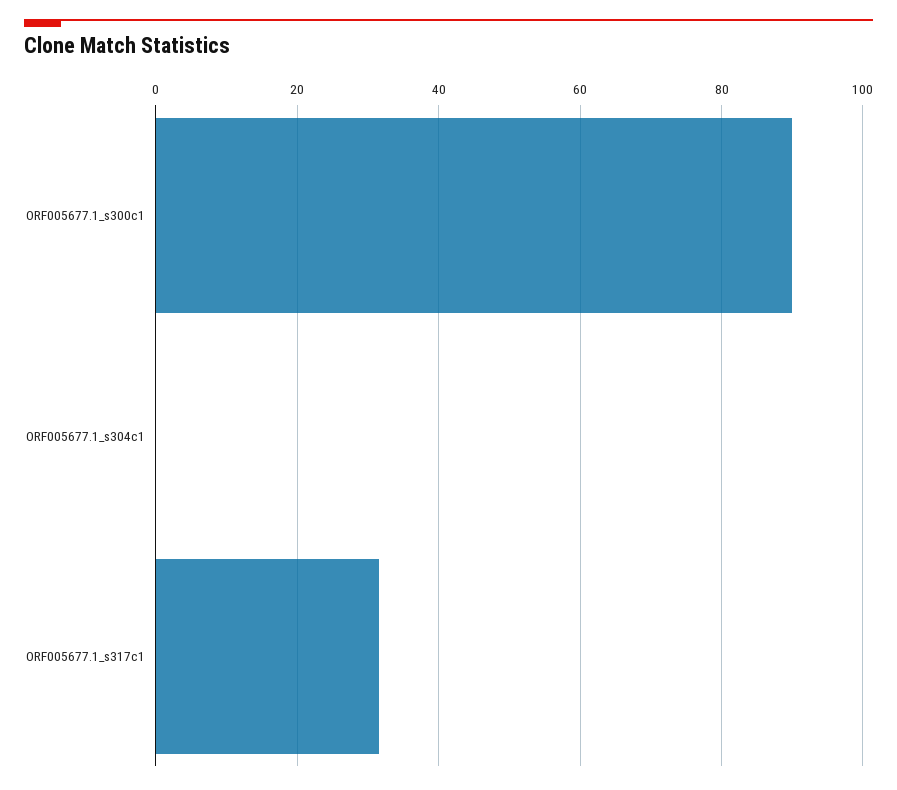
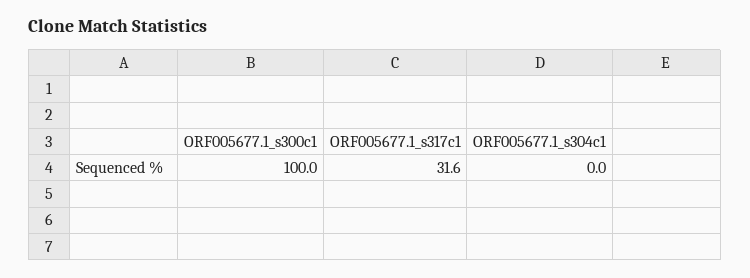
  {
-   "ORF005677.1_s300c1": 90,
+   "ORF005677.1_s300c1": 100,
    "ORF005677.1_s304c1": 0,
    "ORF005677.1_s317c1": 31.6
  }

